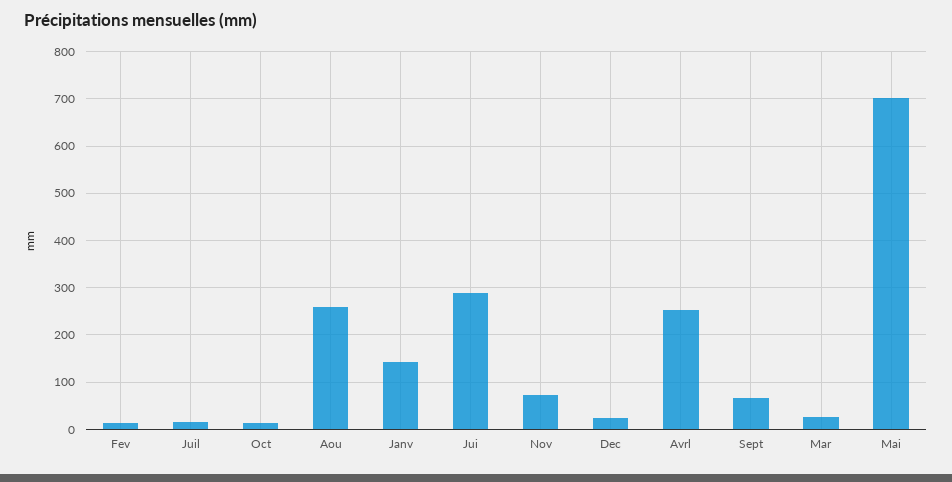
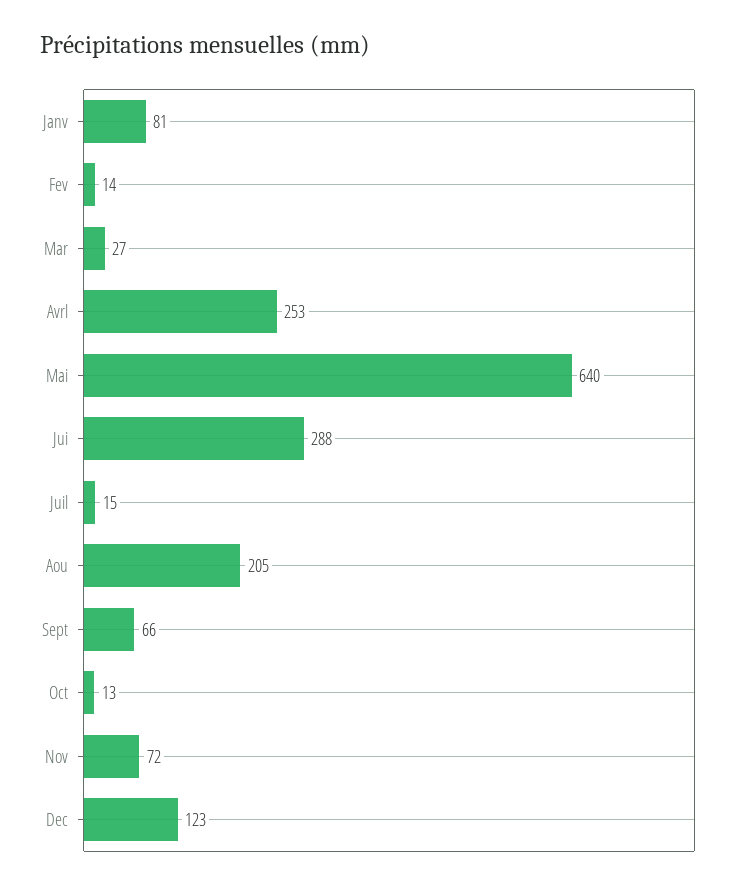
  {
    "Fev": 14,
    "Juil": 15,
    "Oct": 13,
-   "Aou": 260,
+   "Aou": 205,
-   "Janv": 140,
+   "Janv": 81,
    "Jui": 288,
    "Nov": 72,
-   "Dec": 20,
+   "Dec": 123,
    "Avrl": 253,
    "Sept": 66,
    "Mar": 27,
-   "Mai": 700
+   "Mai": 640
  }

